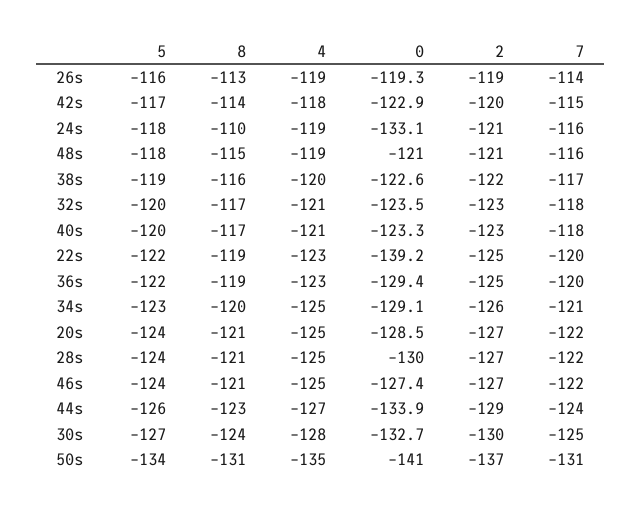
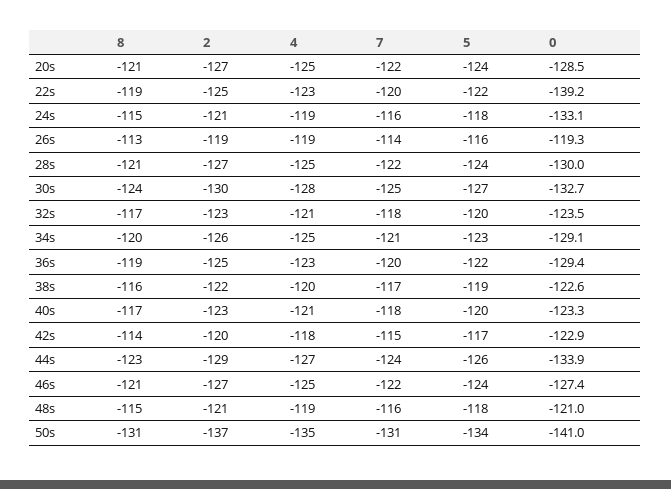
  {
    "5": {
      "26s": -116,
      "42s": -117,
      "24s": -118,
      "48s": -118,
      "38s": -119,
      "32s": -120,
      "40s": -120,
      "22s": -122,
      "36s": -122,
      "34s": -123,
      "20s": -124,
      "28s": -124,
      "46s": -124,
      "44s": -126,
      "30s": -127,
      "50s": -134
    },
    "8": {
      "26s": -113,
      "42s": -114,
-     "24s": -110,
+     "24s": -115,
      "48s": -115,
      "38s": -116,
      "32s": -117,
      "40s": -117,
      "22s": -119,
      "36s": -119,
      "34s": -120,
      "20s": -121,
      "28s": -121,
      "46s": -121,
      "44s": -123,
      "30s": -124,
      "50s": -131
    },
    "4": {
      "26s": -119,
      "42s": -118,
      "24s": -119,
      "48s": -119,
      "38s": -120,
      "32s": -121,
      "40s": -121,
      "22s": -123,
      "36s": -123,
      "34s": -125,
      "20s": -125,
      "28s": -125,
      "46s": -125,
      "44s": -127,
      "30s": -128,
      "50s": -135
    },
    "0": {
      "26s": -119.3,
      "42s": -122.9,
      "24s": -133.1,
      "48s": -121,
      "38s": -122.6,
      "32s": -123.5,
      "40s": -123.3,
      "22s": -139.2,
      "36s": -129.4,
      "34s": -129.1,
      "20s": -128.5,
      "28s": -130,
      "46s": -127.4,
      "44s": -133.9,
      "30s": -132.7,
      "50s": -141
    },
    "2": {
      "26s": -119,
      "42s": -120,
      "24s": -121,
      "48s": -121,
      "38s": -122,
      "32s": -123,
      "40s": -123,
      "22s": -125,
      "36s": -125,
      "34s": -126,
      "20s": -127,
      "28s": -127,
      "46s": -127,
      "44s": -129,
      "30s": -130,
      "50s": -137
    },
    "7": {
      "26s": -114,
      "42s": -115,
      "24s": -116,
      "48s": -116,
      "38s": -117,
      "32s": -118,
      "40s": -118,
      "22s": -120,
      "36s": -120,
      "34s": -121,
      "20s": -122,
      "28s": -122,
      "46s": -122,
      "44s": -124,
      "30s": -125,
      "50s": -131
    }
  }

